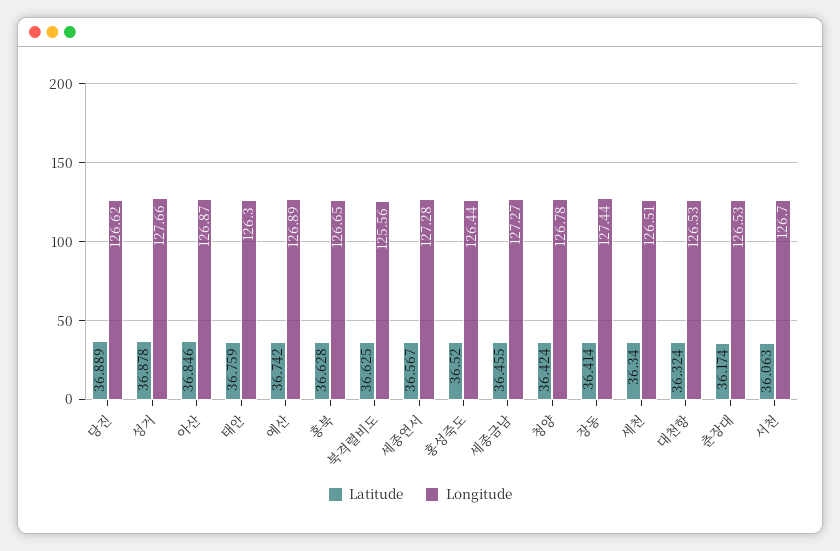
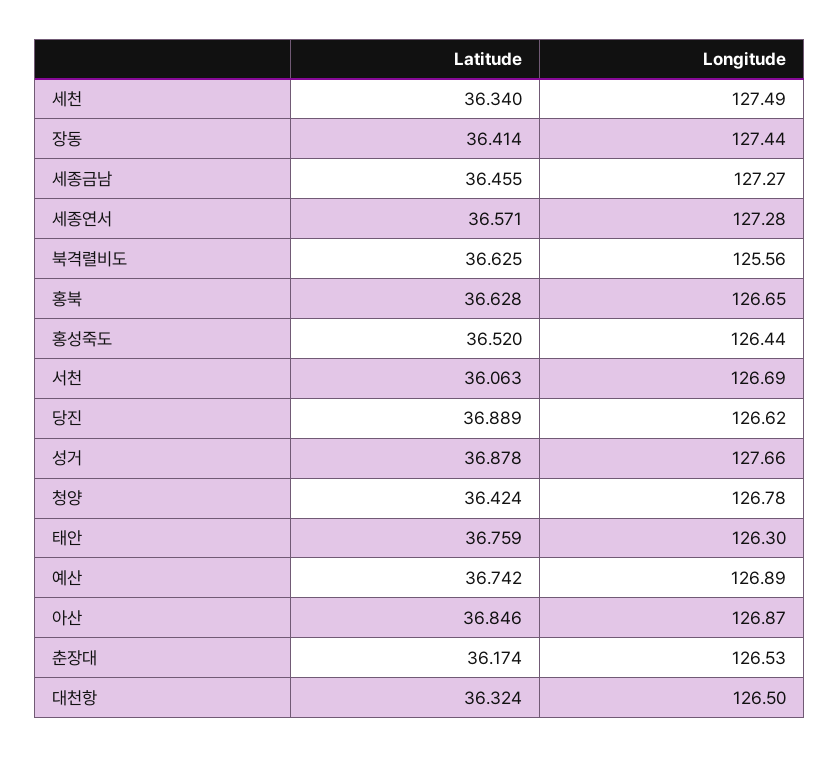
  {
    "Latitude": {
      "당진": 36.889,
      "성거": 36.878,
      "아산": 36.846,
      "태안": 36.759,
      "예산": 36.742,
      "홍북": 36.628,
      "북격렬비도": 36.625,
-     "세종연서": 36.567,
+     "세종연서": 36.571,
      "홍성죽도": 36.52,
      "세종금남": 36.455,
      "청양": 36.424,
      "장동": 36.414,
      "세천": 36.34,
      "대천항": 36.324,
      "춘장대": 36.174,
      "서천": 36.063
    },
    "Longitude": {
      "당진": 126.62,
      "성거": 127.66,
      "아산": 126.87,
      "태안": 126.3,
      "예산": 126.89,
      "홍북": 126.65,
      "북격렬비도": 125.56,
      "세종연서": 127.28,
      "홍성죽도": 126.44,
      "세종금남": 127.27,
      "청양": 126.78,
      "장동": 127.44,
-     "세천": 126.51,
+     "세천": 127.49,
-     "대천항": 126.53,
+     "대천항": 126.5,
      "춘장대": 126.53,
-     "서천": 126.7
+     "서천": 126.69
    }
  }

